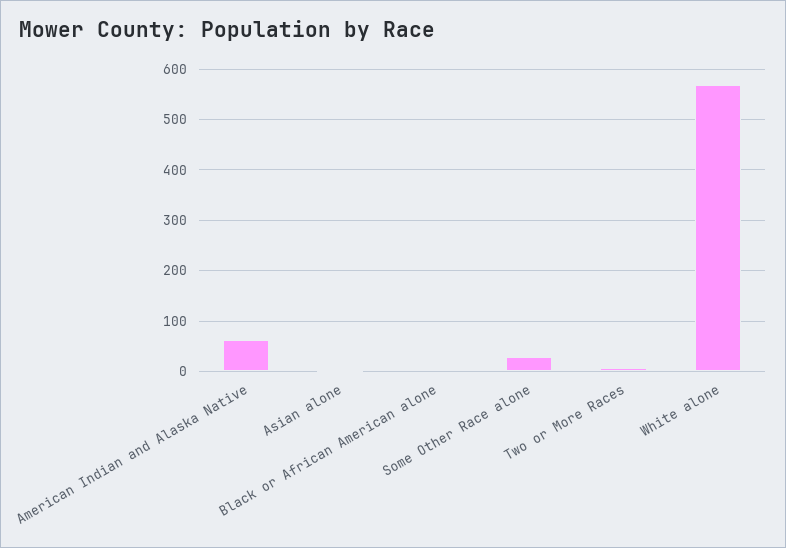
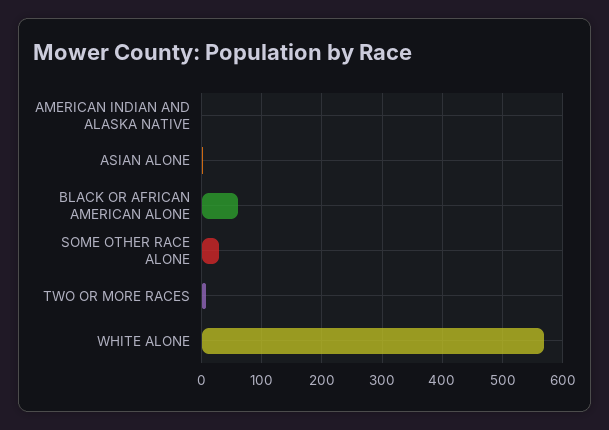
  {
-   "American Indian and Alaska Native": 60,
+   "American Indian and Alaska Native": 0,
    "Asian alone": 0,
-   "Black or African American alone": 0,
+   "Black or African American alone": 60,
    "Some Other Race alone": 30,
    "Two or More Races": 10,
    "White alone": 570
  }

